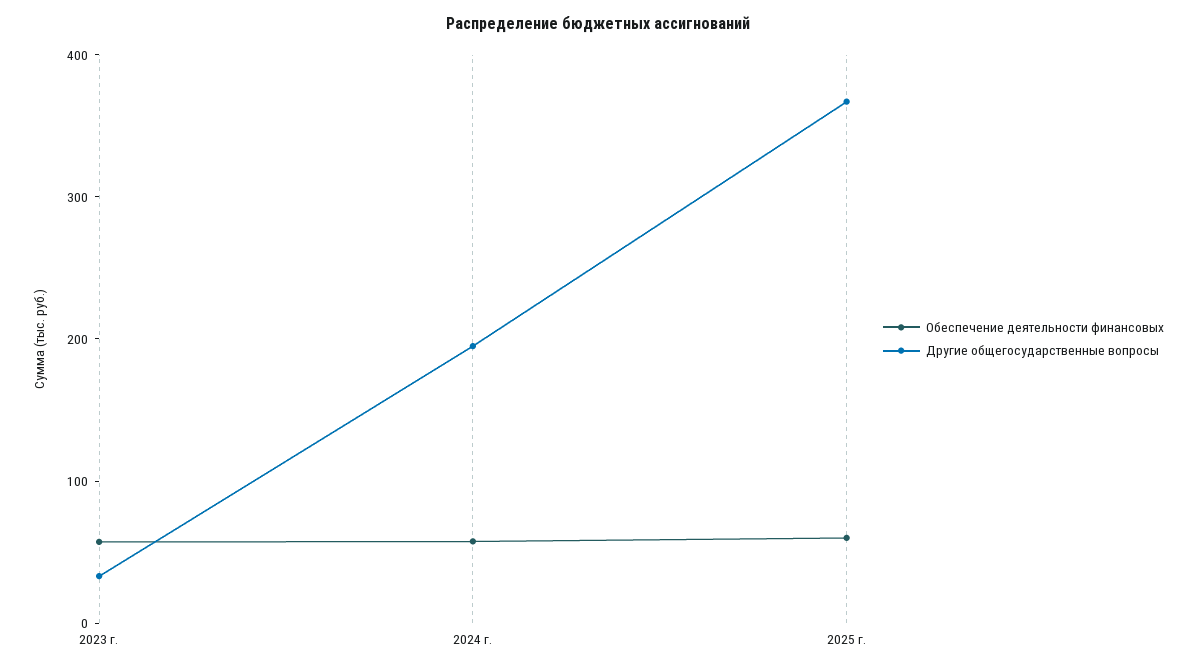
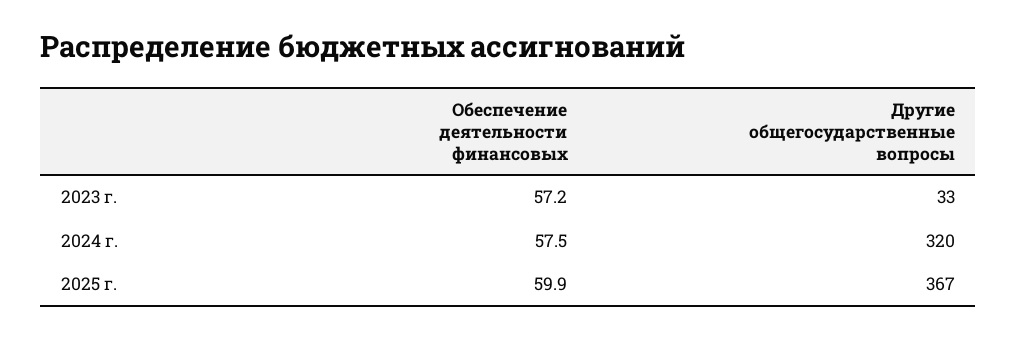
  {
    "Обеспечение деятельности финансовых": {
      "2023 г.": 57.2,
      "2024 г.": 57.5,
      "2025 г.": 59.9
    },
    "Другие общегосударственные вопросы": {
      "2023 г.": 33,
-     "2024 г.": 200,
+     "2024 г.": 320,
      "2025 г.": 367
    }
  }

